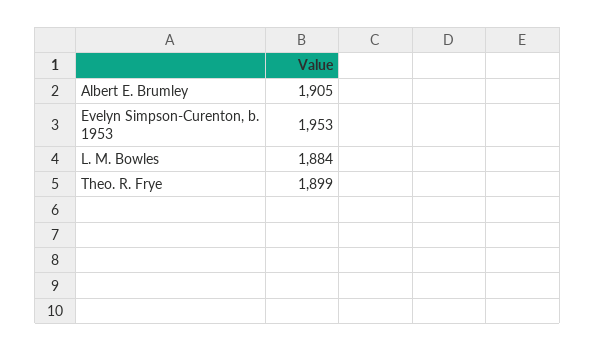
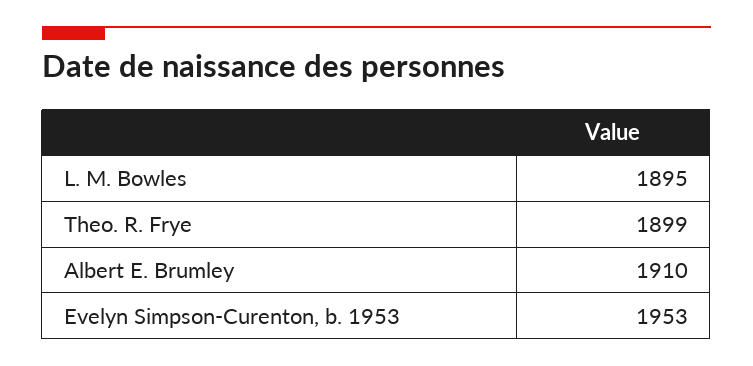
  {
-   "Albert E. Brumley": 1905,
+   "Albert E. Brumley": 1910,
    "Evelyn Simpson-Curenton, b. 1953": 1953,
-   "L. M. Bowles": 1884,
+   "L. M. Bowles": 1895,
    "Theo. R. Frye": 1899
  }

